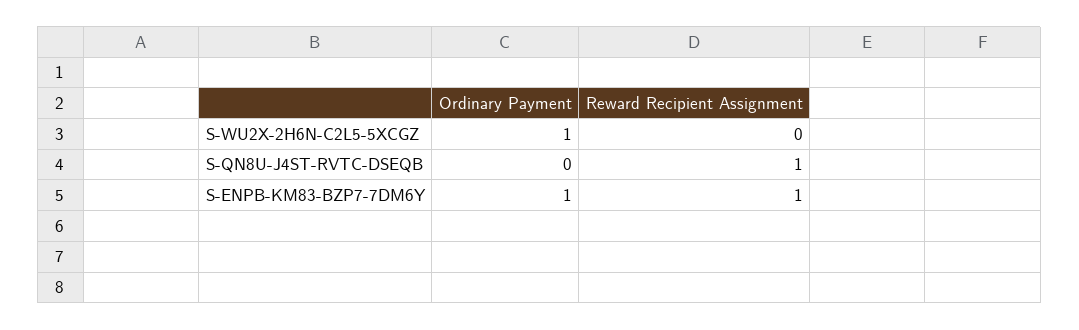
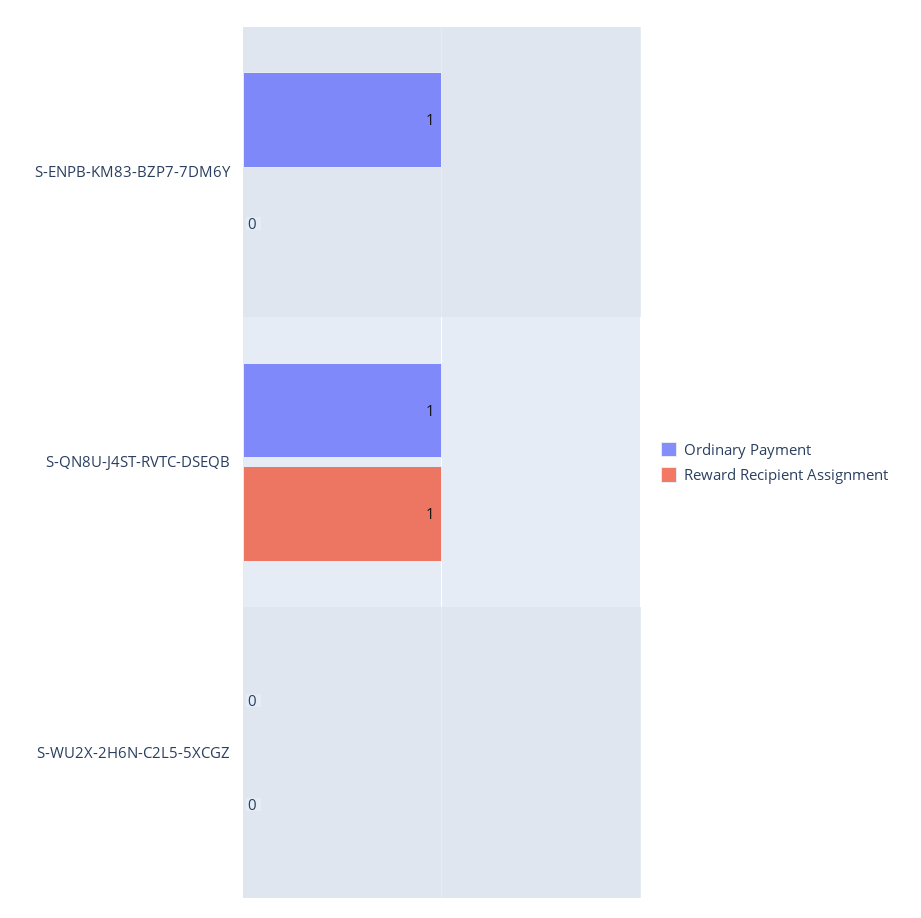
  {
    "Ordinary Payment": {
-     "S-WU2X-2H6N-C2L5-5XCGZ": 1,
+     "S-WU2X-2H6N-C2L5-5XCGZ": 0,
-     "S-QN8U-J4ST-RVTC-DSEQB": 0,
+     "S-QN8U-J4ST-RVTC-DSEQB": 1,
      "S-ENPB-KM83-BZP7-7DM6Y": 1
    },
    "Reward Recipient Assignment": {
      "S-WU2X-2H6N-C2L5-5XCGZ": 0,
      "S-QN8U-J4ST-RVTC-DSEQB": 1,
-     "S-ENPB-KM83-BZP7-7DM6Y": 1
+     "S-ENPB-KM83-BZP7-7DM6Y": 0
    }
  }

